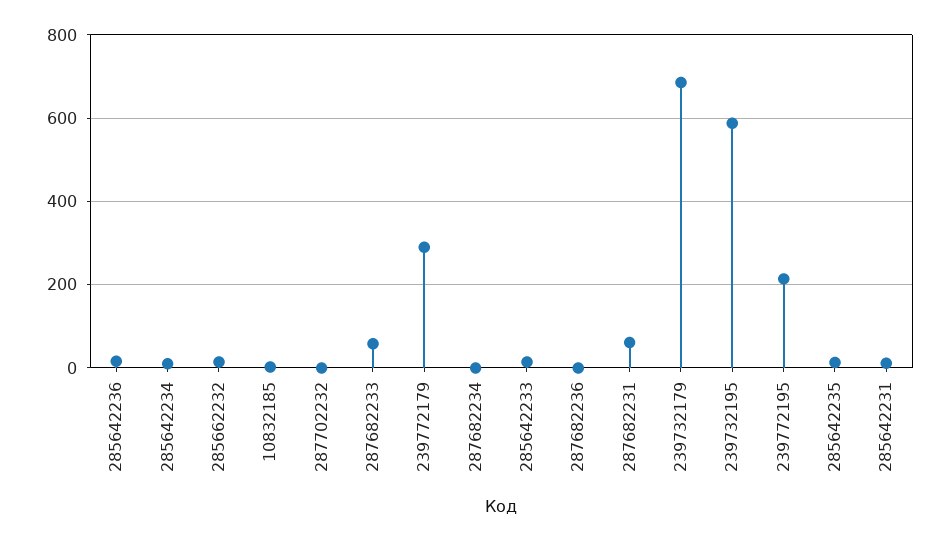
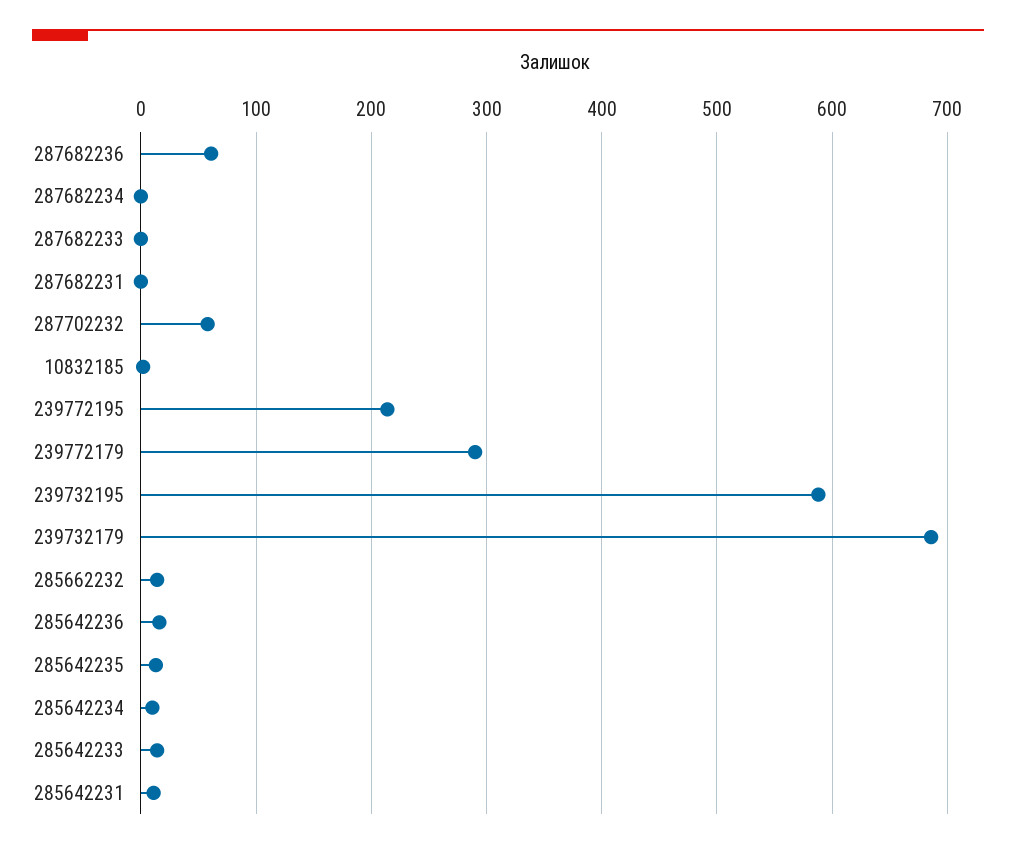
  {
    "285642236": 20,
    "285642234": 10,
    "285662232": 10,
    "10832185": 0,
-   "287702232": 0,
+   "287702232": 60,
-   "287682233": 60,
+   "287682233": 0,
    "239772179": 290,
    "287682234": 0,
    "285642233": 10,
-   "287682236": 0,
+   "287682236": 60,
-   "287682231": 60,
+   "287682231": 0,
    "239732179": 690,
    "239732195": 590,
    "239772195": 210,
    "285642235": 10,
    "285642231": 10
  }

